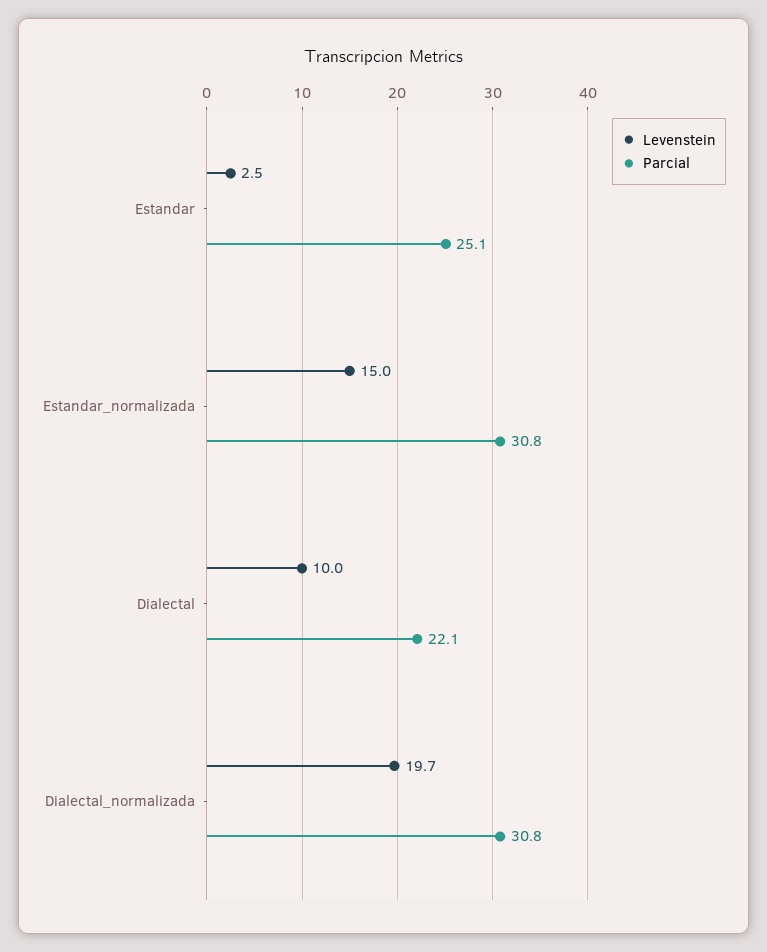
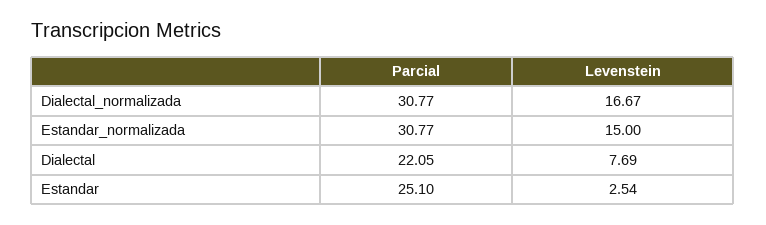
  {
    "Levenstein": {
      "Estandar": 2.54,
      "Estandar_normalizada": 15,
-     "Dialectal": 10,
+     "Dialectal": 7.69,
-     "Dialectal_normalizada": 19.7
+     "Dialectal_normalizada": 16.67
    },
    "Parcial": {
      "Estandar": 25.1,
      "Estandar_normalizada": 30.77,
      "Dialectal": 22.05,
      "Dialectal_normalizada": 30.77
    }
  }

